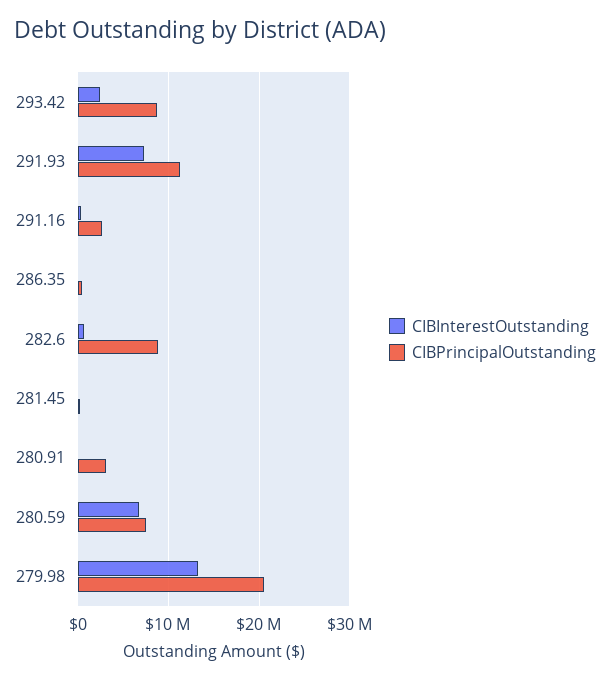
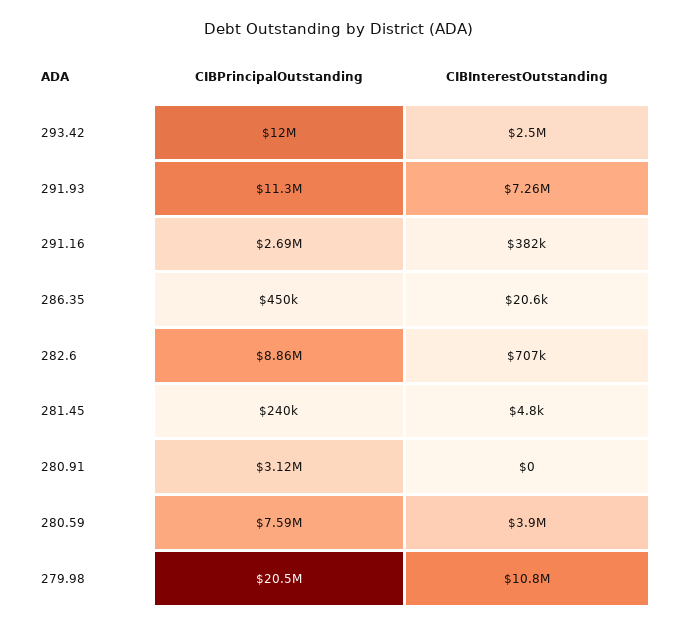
  {
    "CIBInterestOutstanding": {
      "293.42": 2500000,
      "291.93": 7260000,
      "291.16": 382000,
      "286.35": 20600,
      "282.6": 707000,
      "281.45": 4800,
      "280.91": 0,
-     "280.59": 7000000,
+     "280.59": 3900000,
-     "279.98": 13000000
+     "279.98": 10800000
    },
    "CIBPrincipalOutstanding": {
-     "293.42": 9000000,
+     "293.42": 12000000,
      "291.93": 11300000,
      "291.16": 2690000,
      "286.35": 450000,
      "282.6": 8860000,
      "281.45": 240000,
      "280.91": 3120000,
      "280.59": 7590000,
      "279.98": 20500000
    }
  }

